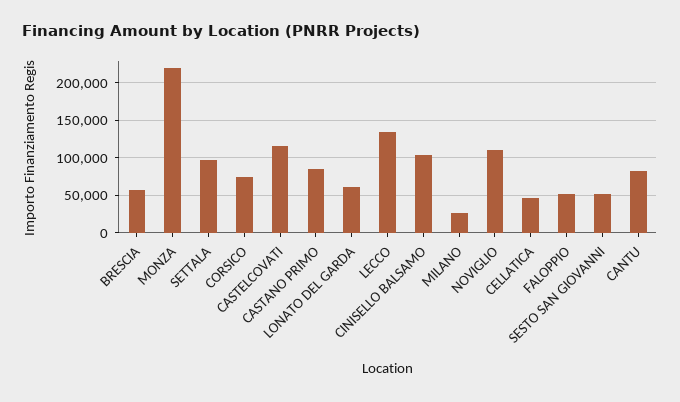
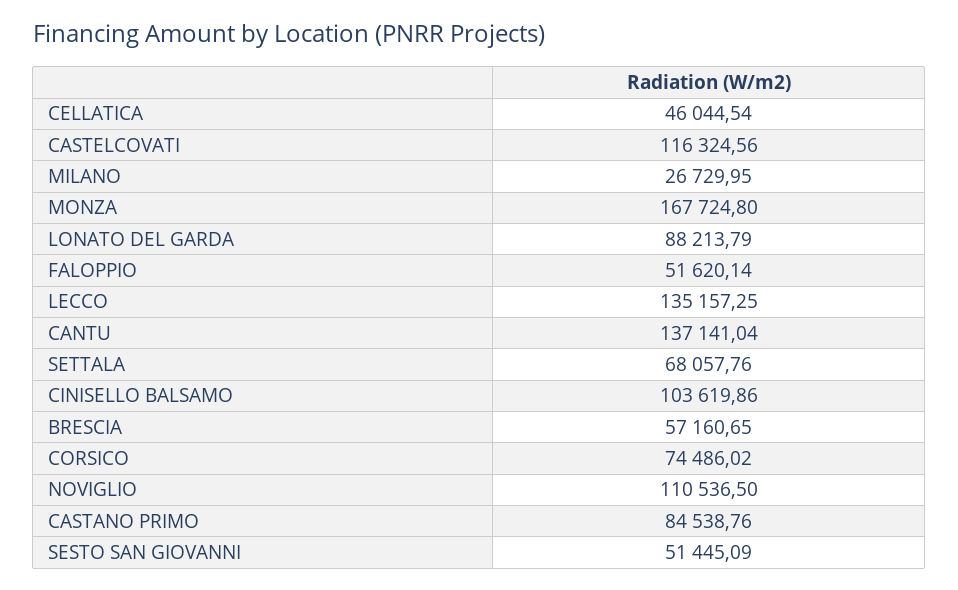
  {
    "BRESCIA": 57160.65,
-   "MONZA": 220000,
+   "MONZA": 167724.8,
-   "SETTALA": 100000,
+   "SETTALA": 68057.76,
    "CORSICO": 74486.02,
    "CASTELCOVATI": 116324.56,
    "CASTANO PRIMO": 84538.76,
-   "LONATO DEL GARDA": 60000,
+   "LONATO DEL GARDA": 88213.79,
    "LECCO": 135157.25,
    "CINISELLO BALSAMO": 103619.86,
    "MILANO": 26729.95,
    "NOVIGLIO": 110536.5,
    "CELLATICA": 46044.54,
    "FALOPPIO": 51620.14,
    "SESTO SAN GIOVANNI": 51445.09,
-   "CANTU": 80000
+   "CANTU": 137141.04
  }

